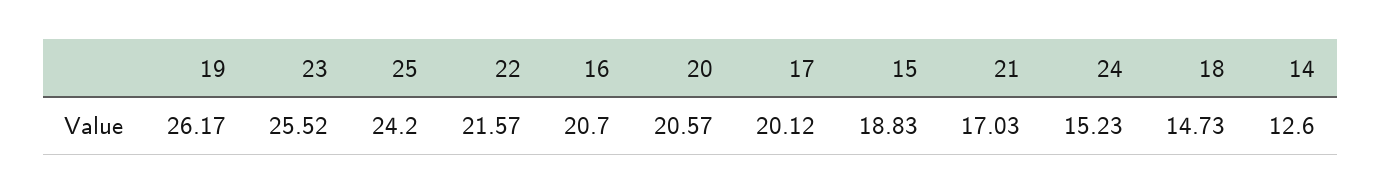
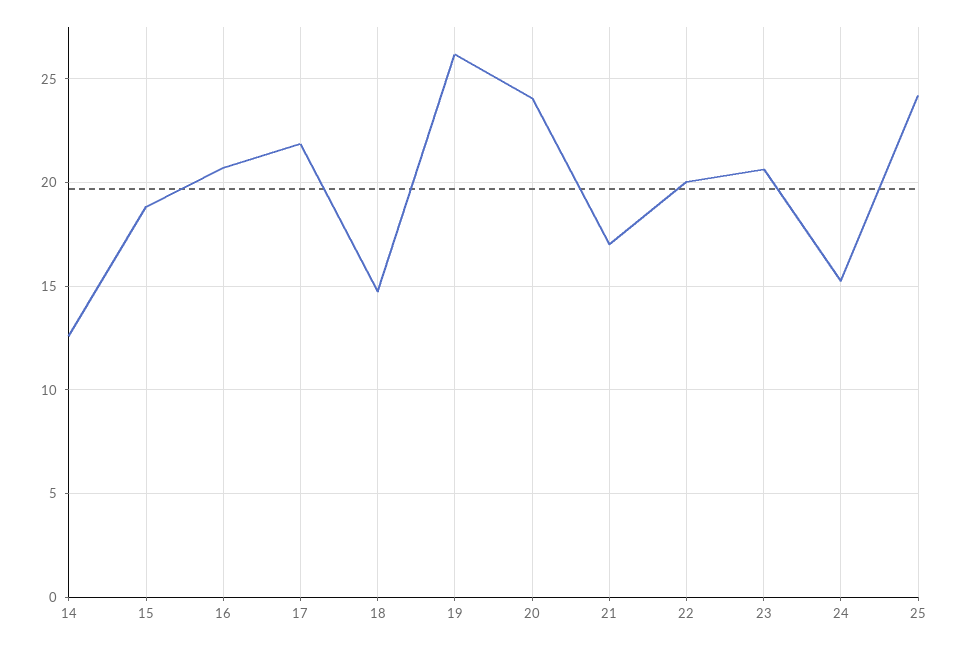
  {
    "19": 26.17,
-   "23": 25.52,
+   "23": 20.5,
    "25": 24.2,
-   "22": 21.57,
+   "22": 20,
    "16": 20.7,
-   "20": 20.57,
+   "20": 24,
-   "17": 20.12,
+   "17": 22,
    "15": 18.83,
    "21": 17.03,
    "24": 15.23,
    "18": 14.73,
    "14": 12.6
  }

